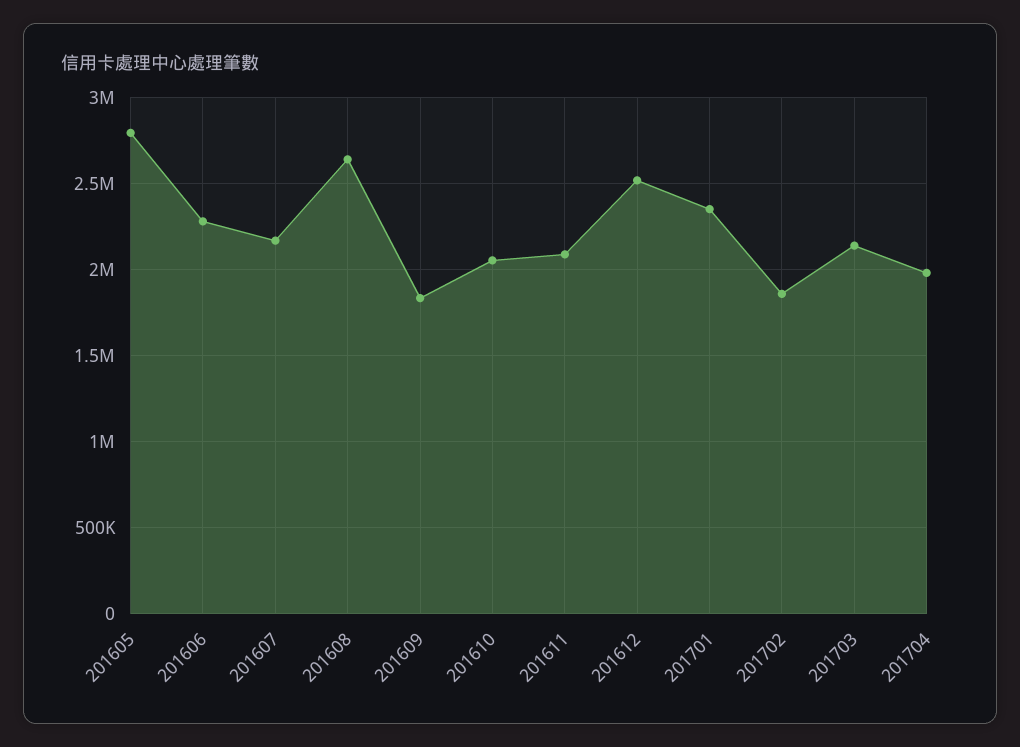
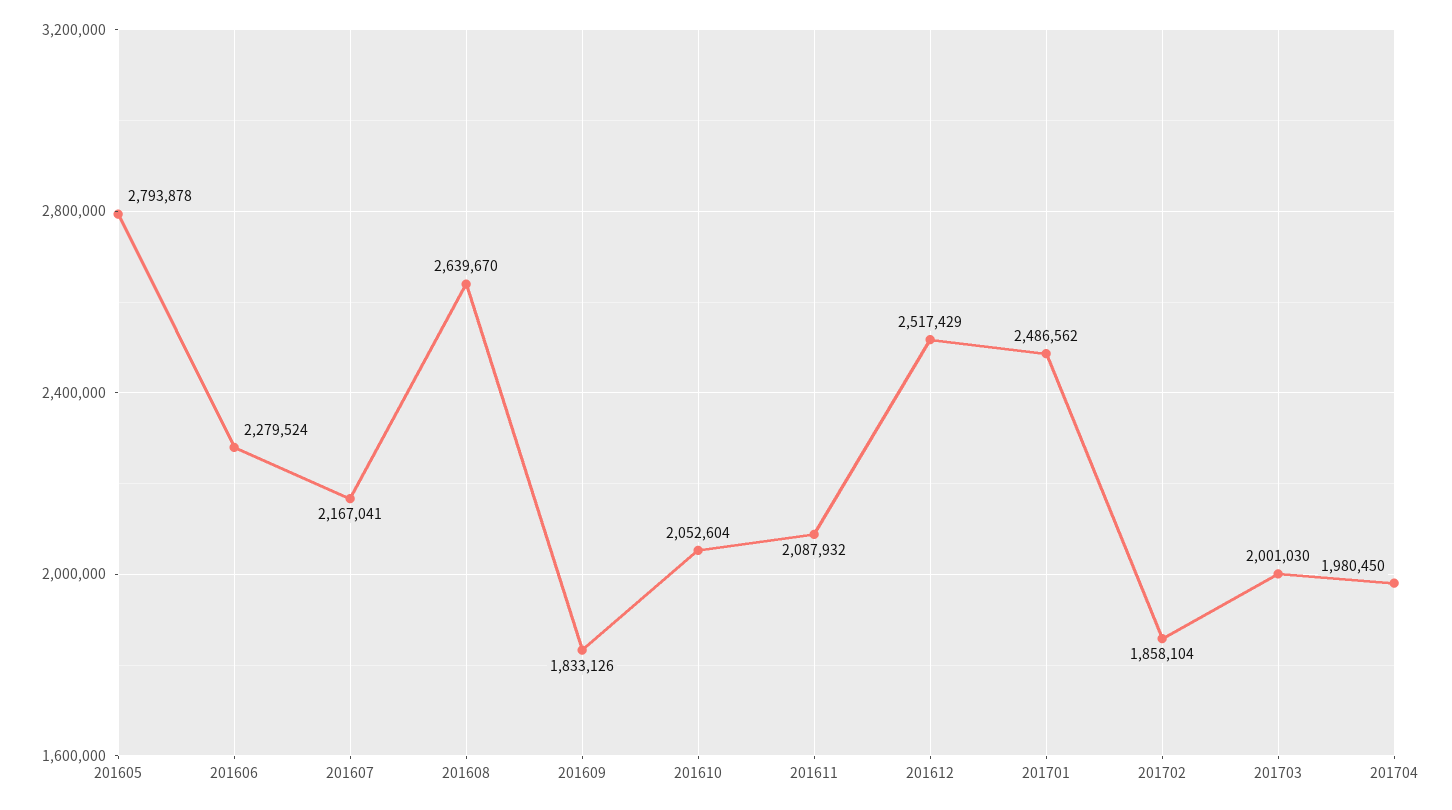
  {
    "201605": 2793878,
    "201606": 2279524,
    "201607": 2167041,
    "201608": 2639670,
    "201609": 1833126,
    "201610": 2052604,
    "201611": 2087932,
    "201612": 2517429,
-   "201701": 2350000,
+   "201701": 2486562,
    "201702": 1858104,
-   "201703": 2150000,
+   "201703": 2001030,
    "201704": 1980450
  }

